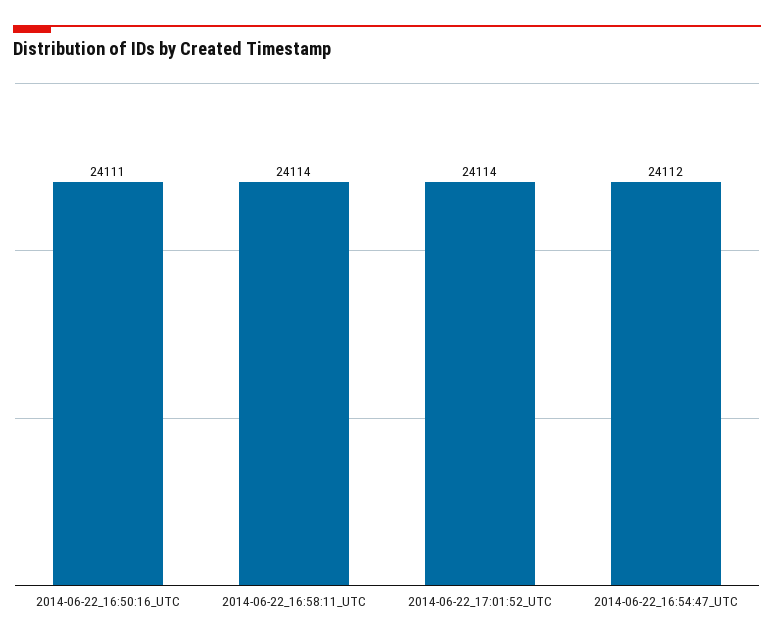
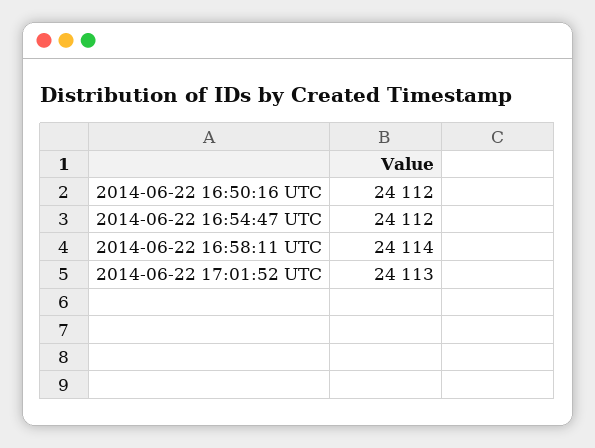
  {
-   "2014-06-22_16:50:16_UTC": 24111,
+   "2014-06-22_16:50:16_UTC": 24112,
    "2014-06-22_16:58:11_UTC": 24114,
-   "2014-06-22_17:01:52_UTC": 24114,
+   "2014-06-22_17:01:52_UTC": 24113,
    "2014-06-22_16:54:47_UTC": 24112
  }

